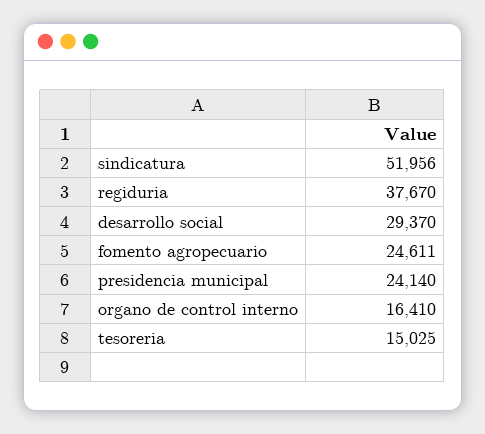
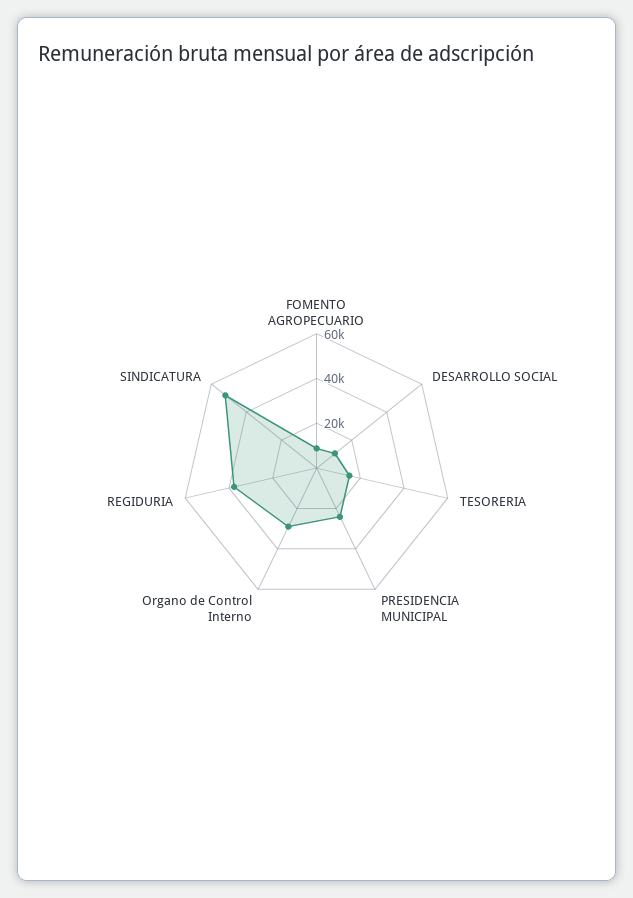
  {
    "sindicatura": 51956,
    "regiduria": 37670,
-   "desarrollo social": 29370,
+   "desarrollo social": 10000,
-   "fomento agropecuario": 24611,
+   "fomento agropecuario": 10000,
    "presidencia municipal": 24140,
-   "organo de control interno": 16410,
+   "organo de control interno": 30000,
    "tesoreria": 15025
  }

